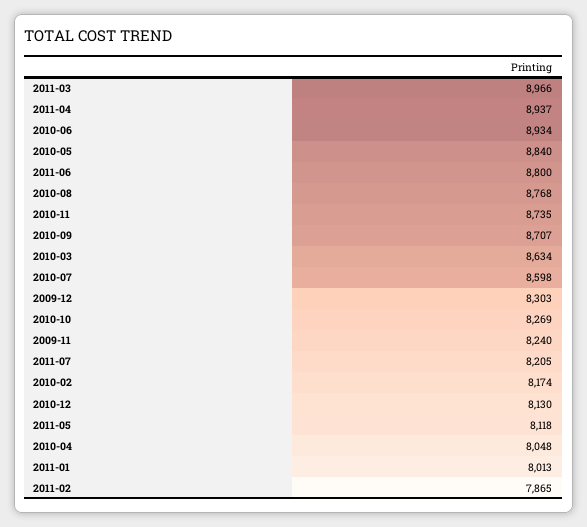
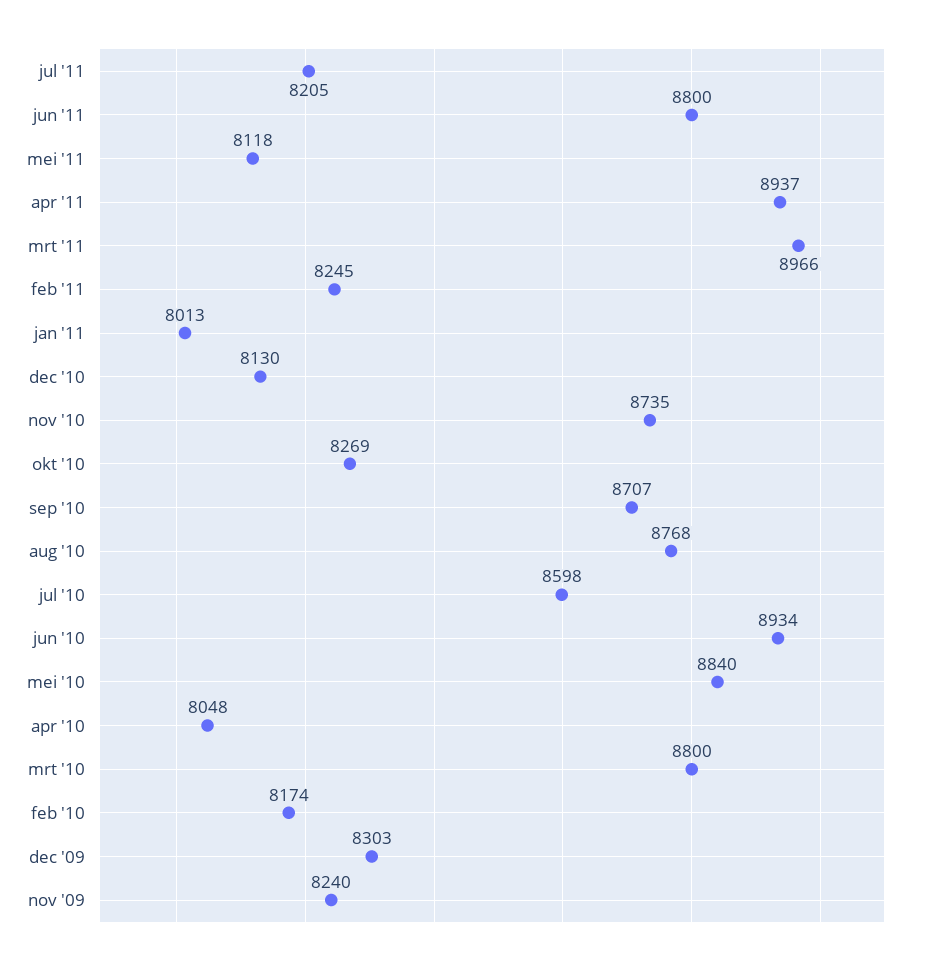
  {
    "2011-03": 8966,
    "2011-04": 8937,
    "2010-06": 8934,
    "2010-05": 8840,
    "2011-06": 8800,
    "2010-08": 8768,
    "2010-11": 8735,
    "2010-09": 8707,
-   "2010-03": 8634,
+   "2010-03": 8800,
    "2010-07": 8598,
    "2009-12": 8303,
    "2010-10": 8269,
    "2009-11": 8240,
    "2011-07": 8205,
    "2010-02": 8174,
    "2010-12": 8130,
    "2011-05": 8118,
    "2010-04": 8048,
    "2011-01": 8013,
-   "2011-02": 7865
+   "2011-02": 8245
  }

